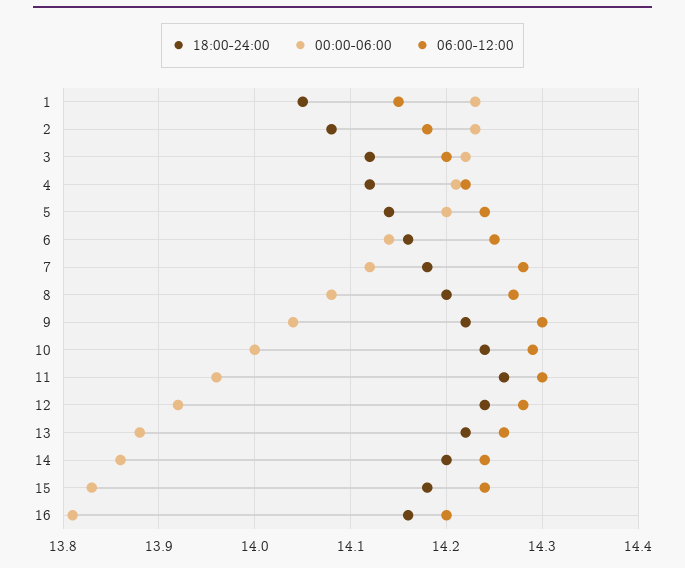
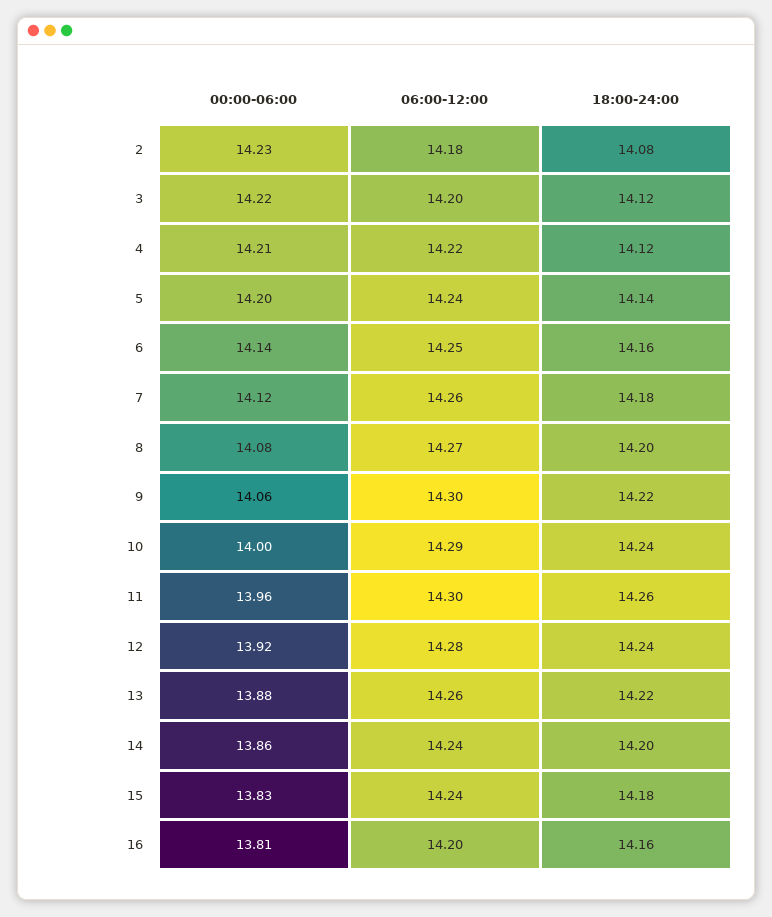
  {
    "18:00-24:00": {
-     "1": 14.05,
      "2": 14.08,
      "3": 14.12,
      "4": 14.12,
      "5": 14.14,
      "6": 14.16,
      "7": 14.18,
      "8": 14.2,
      "9": 14.22,
      "10": 14.24,
      "11": 14.26,
      "12": 14.24,
      "13": 14.22,
      "14": 14.2,
      "15": 14.18,
      "16": 14.16
    },
    "00:00-06:00": {
-     "1": 14.23,
      "2": 14.23,
      "3": 14.22,
      "4": 14.21,
      "5": 14.2,
      "6": 14.14,
      "7": 14.12,
      "8": 14.08,
-     "9": 14.04,
+     "9": 14.06,
      "10": 14,
      "11": 13.96,
      "12": 13.92,
      "13": 13.88,
      "14": 13.86,
      "15": 13.83,
      "16": 13.81
    },
    "06:00-12:00": {
-     "1": 14.15,
      "2": 14.18,
      "3": 14.2,
      "4": 14.22,
      "5": 14.24,
      "6": 14.25,
-     "7": 14.28,
+     "7": 14.26,
      "8": 14.27,
      "9": 14.3,
      "10": 14.29,
      "11": 14.3,
      "12": 14.28,
      "13": 14.26,
      "14": 14.24,
      "15": 14.24,
      "16": 14.2
    }
  }

